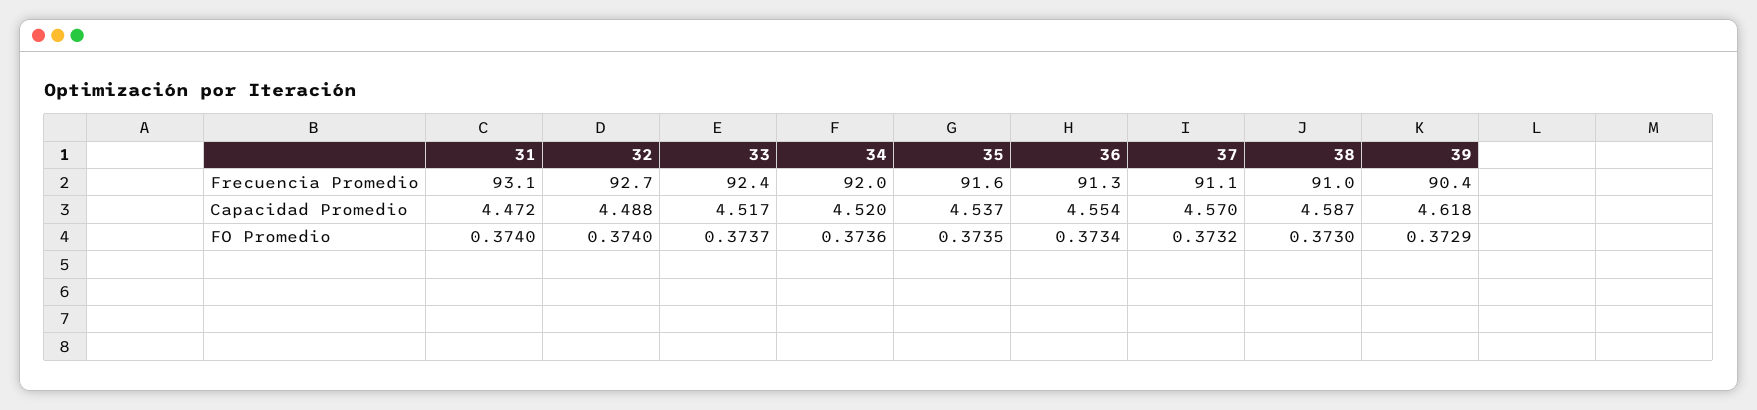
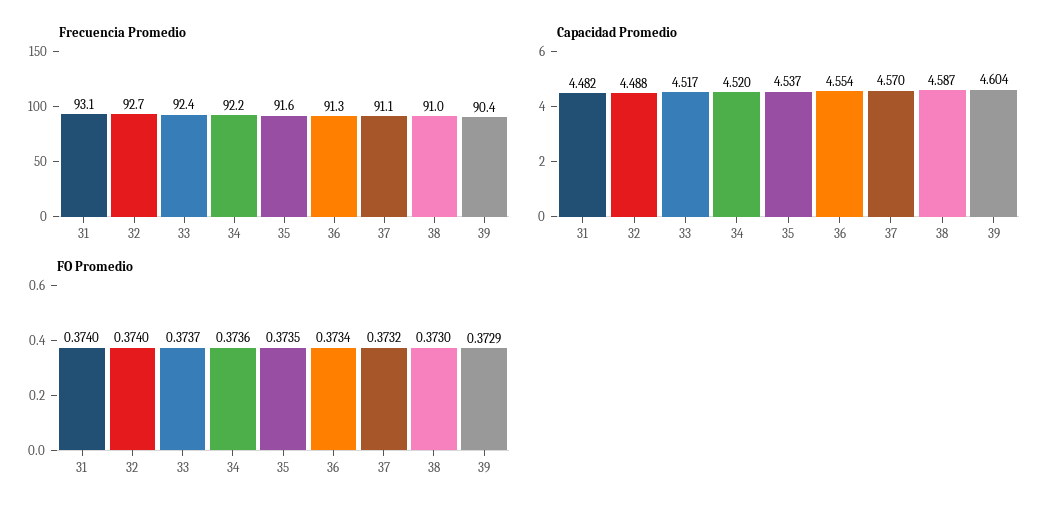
  {
    "Frecuencia Promedio": {
      "31": 93.1,
      "32": 92.7,
      "33": 92.4,
-     "34": 92,
+     "34": 92.2,
      "35": 91.6,
      "36": 91.3,
      "37": 91.1,
      "38": 91,
      "39": 90.4
    },
    "Capacidad Promedio": {
-     "31": 4.472,
+     "31": 4.482,
      "32": 4.488,
      "33": 4.517,
      "34": 4.52,
      "35": 4.537,
      "36": 4.554,
      "37": 4.57,
      "38": 4.587,
-     "39": 4.618
+     "39": 4.604
    },
    "FO Promedio": {
      "31": 0.374,
      "32": 0.374,
      "33": 0.3737,
      "34": 0.3736,
      "35": 0.3735,
      "36": 0.3734,
      "37": 0.3732,
      "38": 0.373,
      "39": 0.3729
    }
  }

